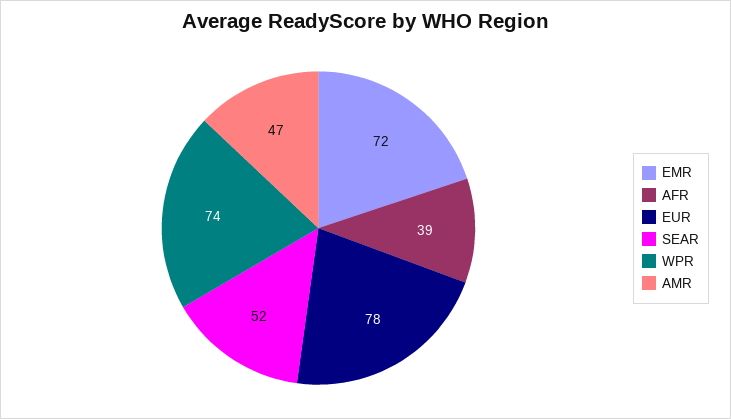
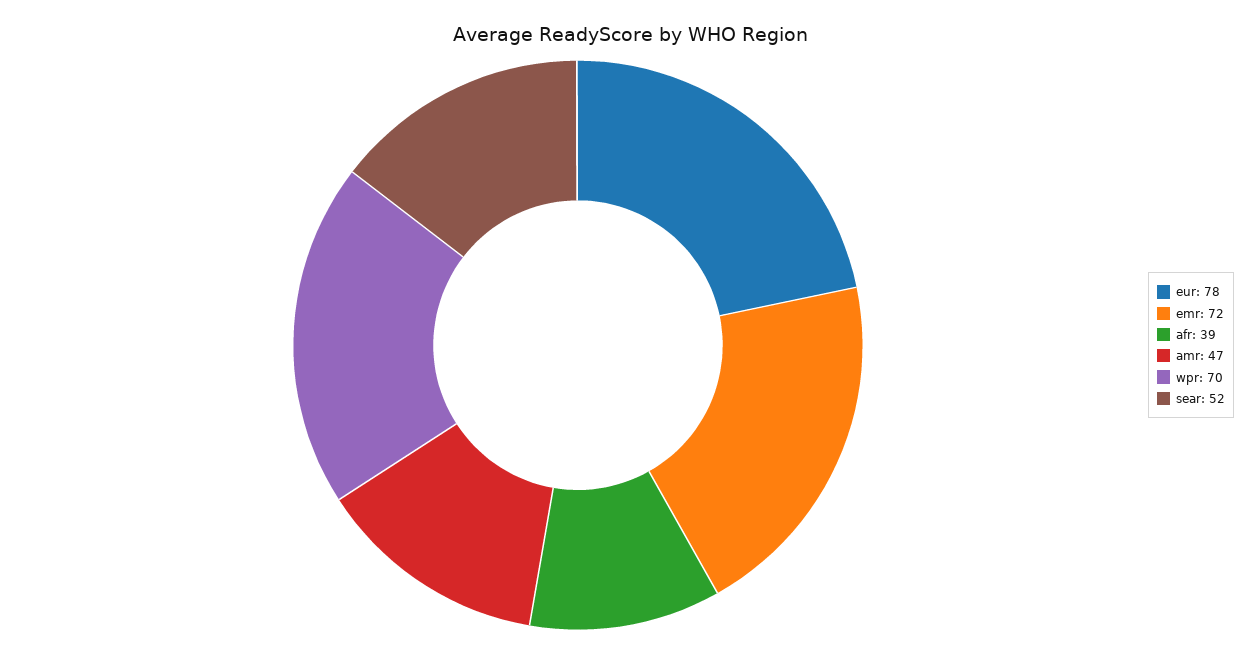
  {
    "EMR": 72,
    "AFR": 39,
    "EUR": 78,
    "SEAR": 52,
-   "WPR": 74,
+   "WPR": 70,
    "AMR": 47
  }

